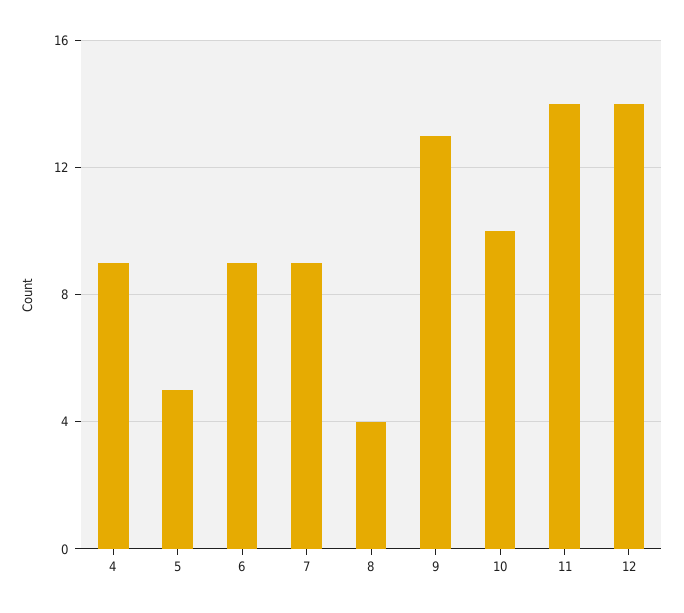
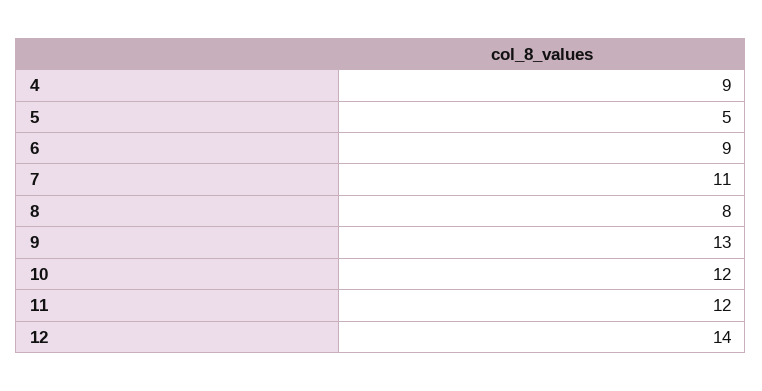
  {
    "4": 9,
    "5": 5,
    "6": 9,
-   "7": 9,
+   "7": 11,
-   "8": 4,
+   "8": 8,
    "9": 13,
-   "10": 10,
+   "10": 12,
-   "11": 14,
+   "11": 12,
    "12": 14
  }

